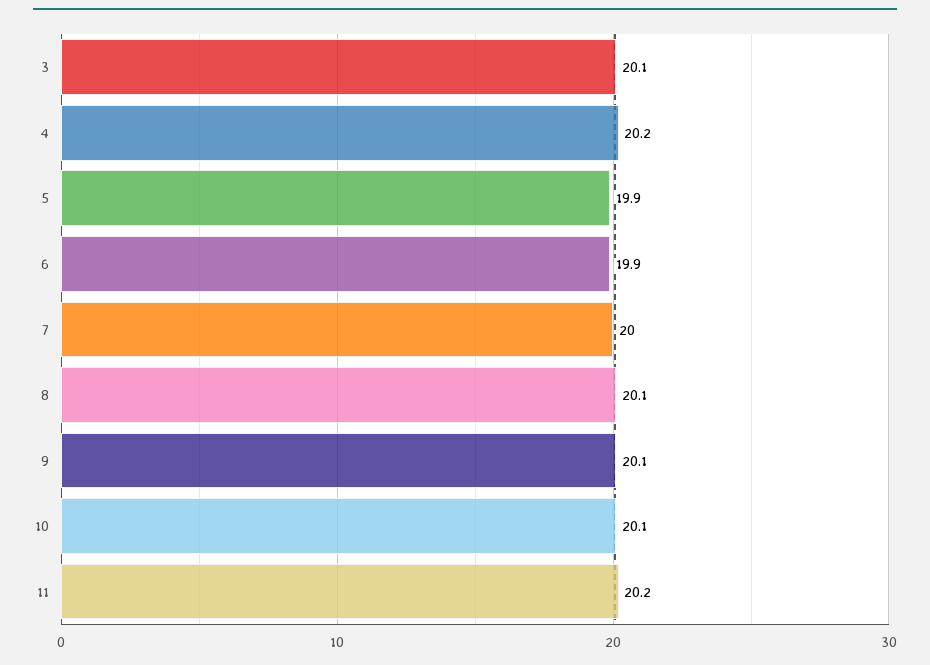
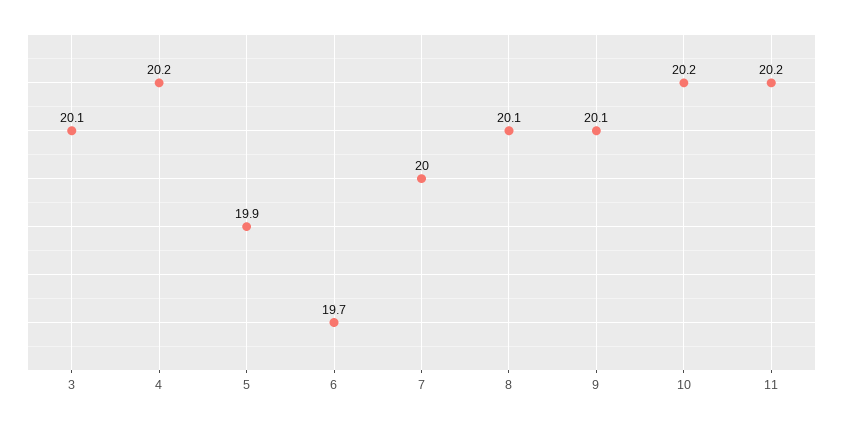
  {
    "3": 20.1,
    "4": 20.2,
    "5": 19.9,
-   "6": 19.9,
+   "6": 19.7,
    "7": 20,
    "8": 20.1,
    "9": 20.1,
-   "10": 20.1,
+   "10": 20.2,
    "11": 20.2
  }

